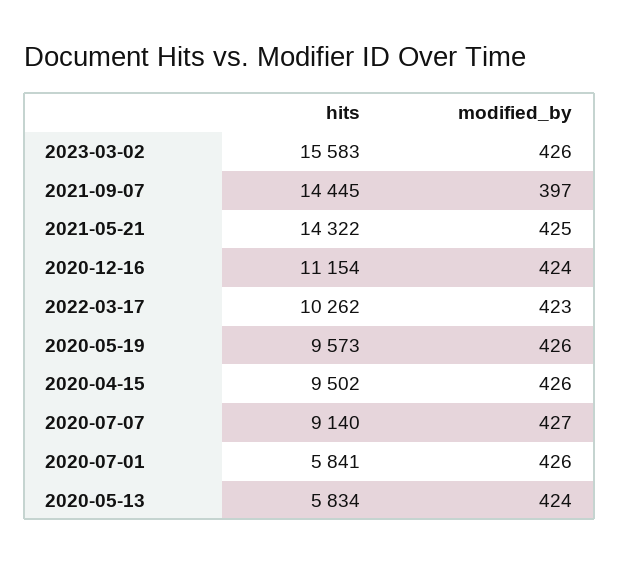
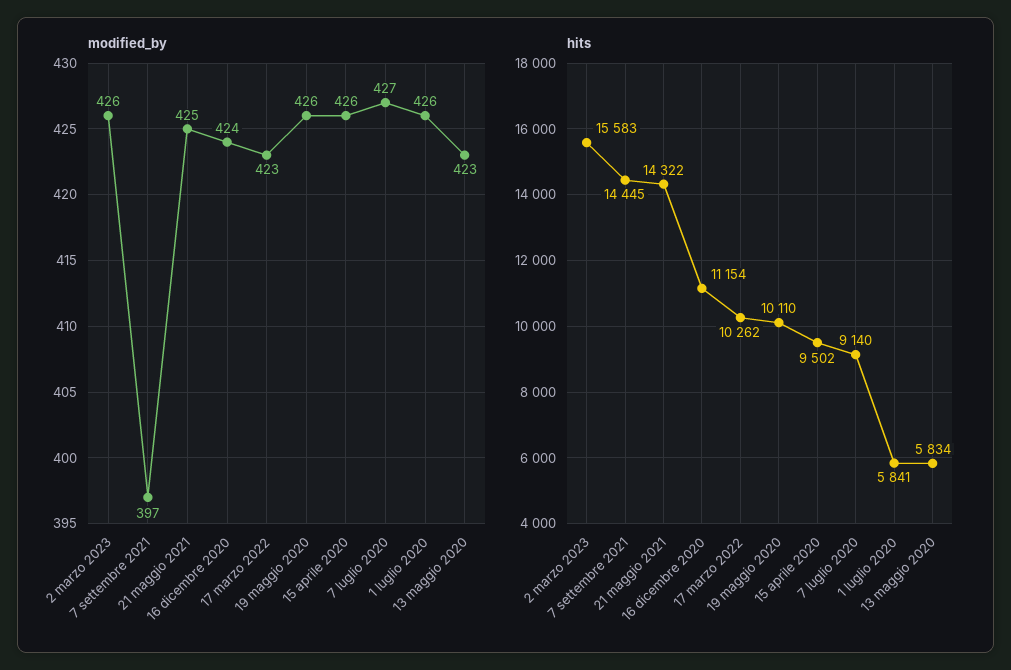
  {
    "hits": {
      "2023-03-02": 15583,
      "2021-09-07": 14445,
      "2021-05-21": 14322,
      "2020-12-16": 11154,
      "2022-03-17": 10262,
-     "2020-05-19": 9573,
+     "2020-05-19": 10110,
      "2020-04-15": 9502,
      "2020-07-07": 9140,
      "2020-07-01": 5841,
      "2020-05-13": 5834
    },
    "modified_by": {
      "2023-03-02": 426,
      "2021-09-07": 397,
      "2021-05-21": 425,
      "2020-12-16": 424,
      "2022-03-17": 423,
      "2020-05-19": 426,
      "2020-04-15": 426,
      "2020-07-07": 427,
      "2020-07-01": 426,
-     "2020-05-13": 424
+     "2020-05-13": 423
    }
  }

